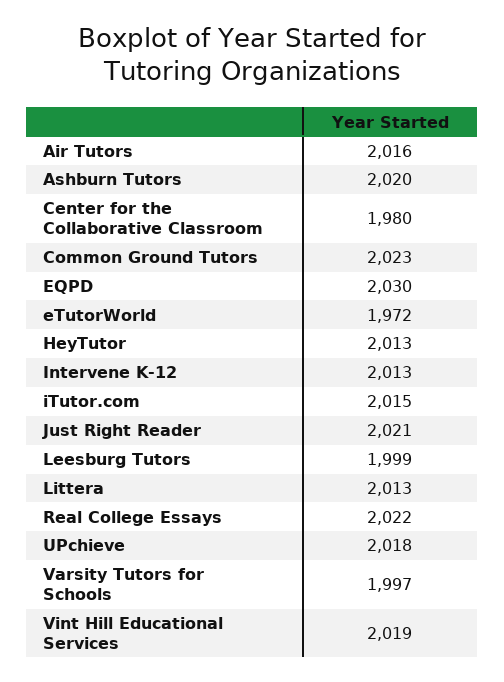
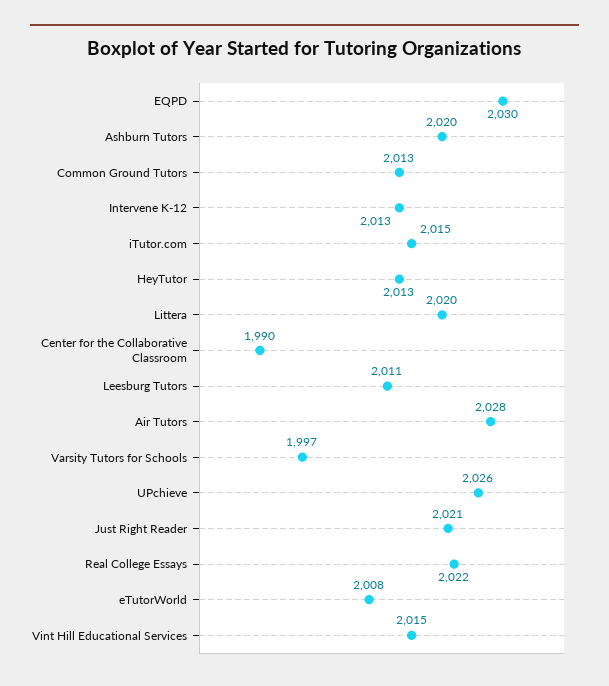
  {
-   "Air Tutors": 2016,
+   "Air Tutors": 2028,
    "Ashburn Tutors": 2020,
-   "Center for the Collaborative Classroom": 1980,
+   "Center for the Collaborative Classroom": 1990,
-   "Common Ground Tutors": 2023,
+   "Common Ground Tutors": 2013,
    "EQPD": 2030,
-   "eTutorWorld": 1972,
+   "eTutorWorld": 2008,
    "HeyTutor": 2013,
    "Intervene K-12": 2013,
    "iTutor.com": 2015,
    "Just Right Reader": 2021,
-   "Leesburg Tutors": 1999,
+   "Leesburg Tutors": 2011,
-   "Littera": 2013,
+   "Littera": 2020,
    "Real College Essays": 2022,
-   "UPchieve": 2018,
+   "UPchieve": 2026,
    "Varsity Tutors for Schools": 1997,
-   "Vint Hill Educational Services": 2019
+   "Vint Hill Educational Services": 2015
  }

